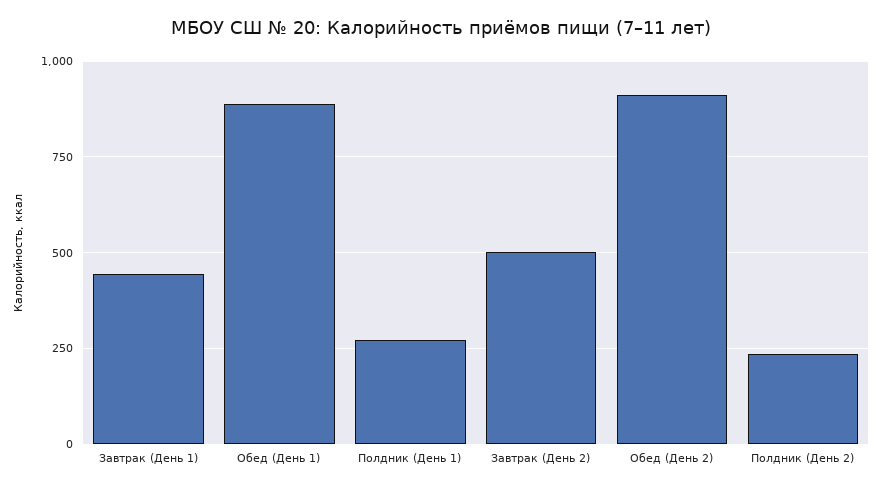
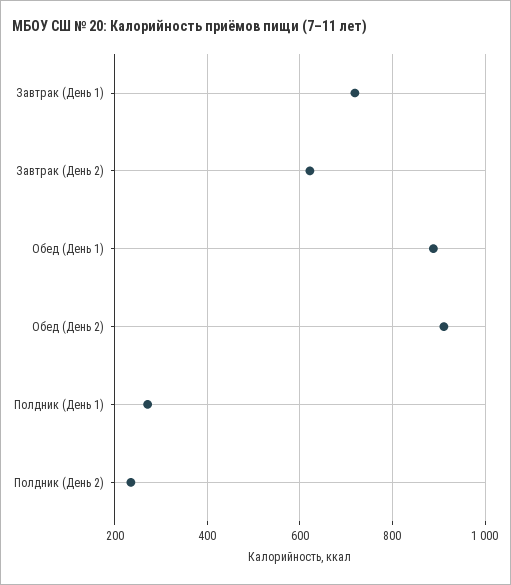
  {
-   "Завтрак (День 1)": 450,
+   "Завтрак (День 1)": 720,
    "Обед (День 1)": 880,
    "Полдник (День 1)": 280,
-   "Завтрак (День 2)": 500,
+   "Завтрак (День 2)": 620,
    "Обед (День 2)": 920,
    "Полдник (День 2)": 240
  }

